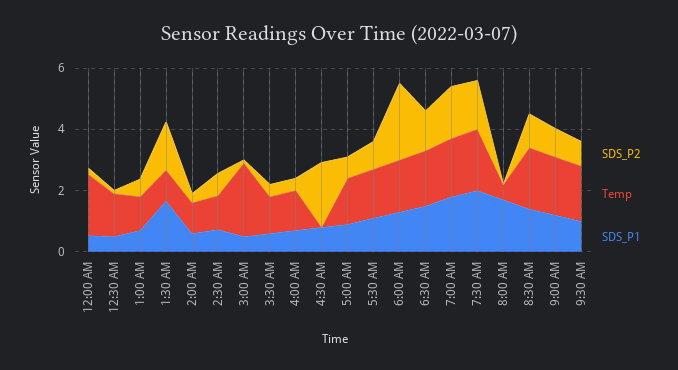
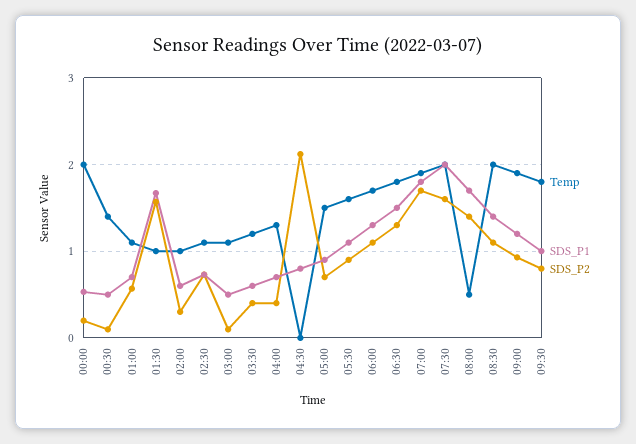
  {
    "SDS_P2": {
      "12:00 AM": 0.2,
      "12:30 AM": 0.1,
      "1:00 AM": 0.6,
      "1:30 AM": 1.6,
      "2:00 AM": 0.3,
      "2:30 AM": 0.7,
      "3:00 AM": 0.1,
      "3:30 AM": 0.4,
      "4:00 AM": 0.4,
      "4:30 AM": 2.1,
      "5:00 AM": 0.7,
      "5:30 AM": 0.9,
-     "6:00 AM": 2.5,
+     "6:00 AM": 1.1,
      "6:30 AM": 1.3,
      "7:00 AM": 1.7,
      "7:30 AM": 1.6,
-     "8:00 AM": 0,
+     "8:00 AM": 1.4,
      "8:30 AM": 1.1,
      "9:00 AM": 0.9,
      "9:30 AM": 0.8
    },
    "Temp": {
      "12:00 AM": 2,
      "12:30 AM": 1.4,
      "1:00 AM": 1.1,
      "1:30 AM": 1,
      "2:00 AM": 1,
      "2:30 AM": 1.1,
-     "3:00 AM": 2.5,
+     "3:00 AM": 1.1,
      "3:30 AM": 1.2,
      "4:00 AM": 1.3,
      "4:30 AM": 0,
      "5:00 AM": 1.5,
      "5:30 AM": 1.6,
      "6:00 AM": 1.7,
      "6:30 AM": 1.8,
      "7:00 AM": 1.9,
      "7:30 AM": 2,
      "8:00 AM": 0.5,
      "8:30 AM": 2,
      "9:00 AM": 1.9,
      "9:30 AM": 1.8
    },
    "SDS_P1": {
      "12:00 AM": 0.5,
      "12:30 AM": 0.5,
      "1:00 AM": 0.7,
      "1:30 AM": 1.7,
      "2:00 AM": 0.6,
      "2:30 AM": 0.7,
      "3:00 AM": 0.5,
      "3:30 AM": 0.6,
      "4:00 AM": 0.7,
      "4:30 AM": 0.8,
      "5:00 AM": 0.9,
      "5:30 AM": 1.1,
      "6:00 AM": 1.3,
      "6:30 AM": 1.5,
      "7:00 AM": 1.8,
      "7:30 AM": 2,
      "8:00 AM": 1.7,
      "8:30 AM": 1.4,
      "9:00 AM": 1.2,
      "9:30 AM": 1
    }
  }

